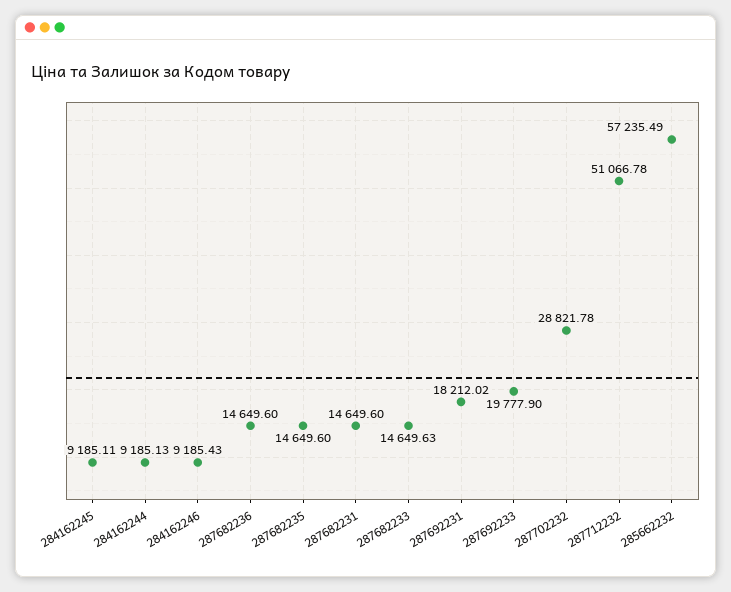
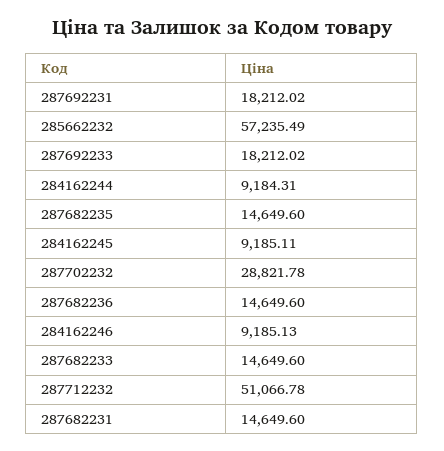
  {
    "284162245": 9185.11,
-   "284162244": 9185.13,
+   "284162244": 9184.31,
-   "284162246": 9185.43,
+   "284162246": 9185.13,
    "287682236": 14649.6,
    "287682235": 14649.6,
    "287682231": 14649.6,
-   "287682233": 14649.63,
+   "287682233": 14649.6,
    "287692231": 18212.02,
-   "287692233": 19777.9,
+   "287692233": 18212.02,
    "287702232": 28821.78,
    "287712232": 51066.78,
    "285662232": 57235.49
  }

